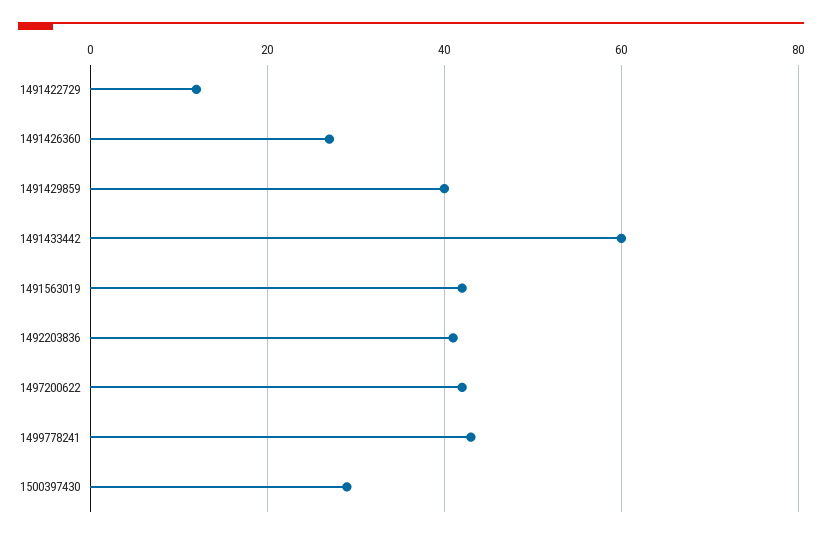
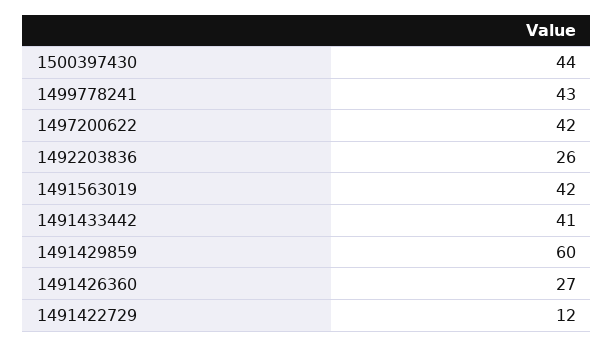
  {
    "1491422729": 12,
    "1491426360": 27,
-   "1491429859": 40,
+   "1491429859": 60,
-   "1491433442": 60,
+   "1491433442": 41,
    "1491563019": 42,
-   "1492203836": 40,
+   "1492203836": 26,
    "1497200622": 42,
    "1499778241": 43,
-   "1500397430": 30
+   "1500397430": 44
  }

